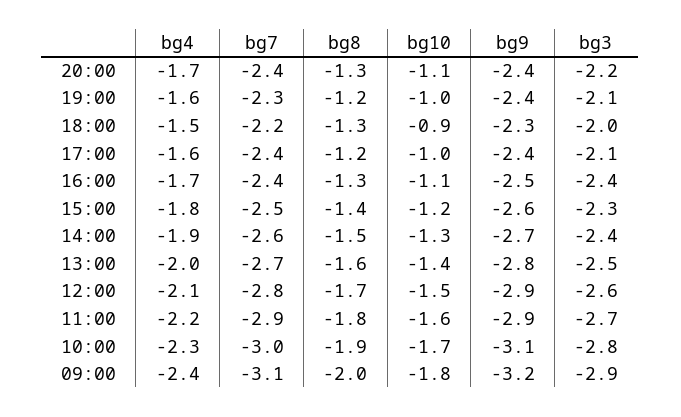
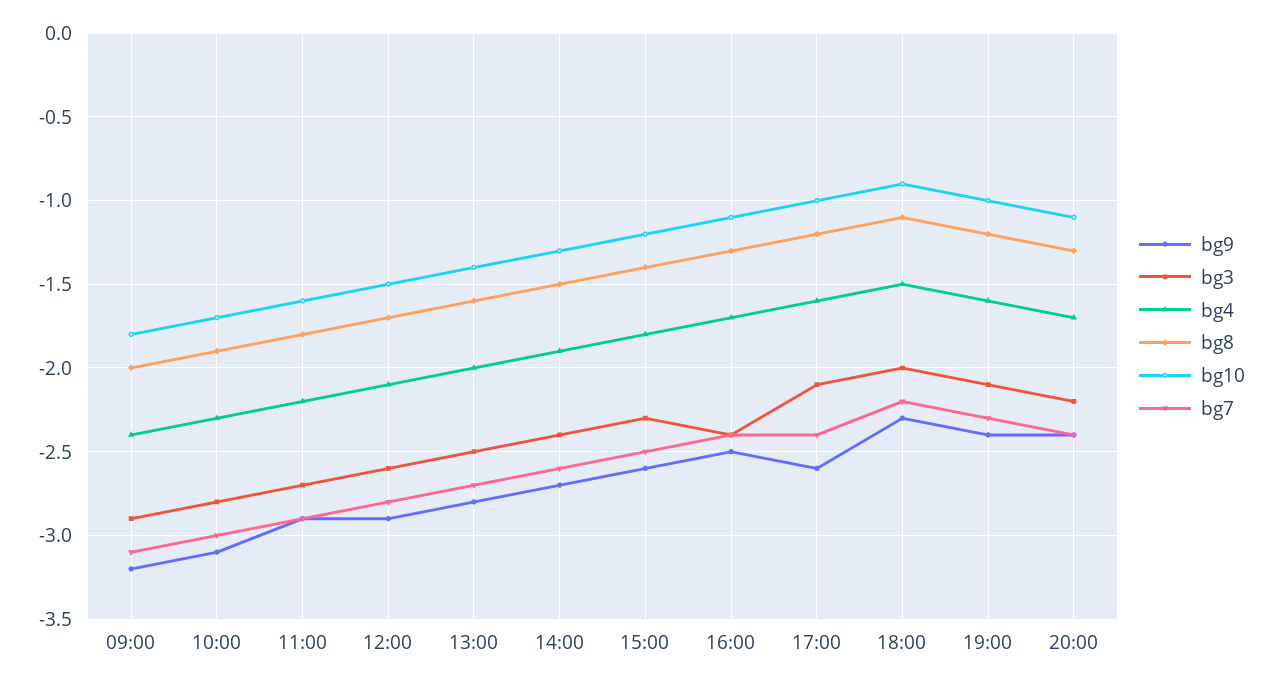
  {
    "bg4": {
      "20:00": -1.7,
      "19:00": -1.6,
      "18:00": -1.5,
      "17:00": -1.6,
      "16:00": -1.7,
      "15:00": -1.8,
      "14:00": -1.9,
      "13:00": -2,
      "12:00": -2.1,
      "11:00": -2.2,
      "10:00": -2.3,
      "09:00": -2.4
    },
    "bg7": {
      "20:00": -2.4,
      "19:00": -2.3,
      "18:00": -2.2,
      "17:00": -2.4,
      "16:00": -2.4,
      "15:00": -2.5,
      "14:00": -2.6,
      "13:00": -2.7,
      "12:00": -2.8,
      "11:00": -2.9,
      "10:00": -3,
      "09:00": -3.1
    },
    "bg8": {
      "20:00": -1.3,
      "19:00": -1.2,
-     "18:00": -1.3,
+     "18:00": -1.1,
      "17:00": -1.2,
      "16:00": -1.3,
      "15:00": -1.4,
      "14:00": -1.5,
      "13:00": -1.6,
      "12:00": -1.7,
      "11:00": -1.8,
      "10:00": -1.9,
      "09:00": -2
    },
    "bg10": {
      "20:00": -1.1,
      "19:00": -1,
      "18:00": -0.9,
      "17:00": -1,
      "16:00": -1.1,
      "15:00": -1.2,
      "14:00": -1.3,
      "13:00": -1.4,
      "12:00": -1.5,
      "11:00": -1.6,
      "10:00": -1.7,
      "09:00": -1.8
    },
    "bg9": {
      "20:00": -2.4,
      "19:00": -2.4,
      "18:00": -2.3,
-     "17:00": -2.4,
+     "17:00": -2.6,
      "16:00": -2.5,
      "15:00": -2.6,
      "14:00": -2.7,
      "13:00": -2.8,
      "12:00": -2.9,
      "11:00": -2.9,
      "10:00": -3.1,
      "09:00": -3.2
    },
    "bg3": {
      "20:00": -2.2,
      "19:00": -2.1,
      "18:00": -2,
      "17:00": -2.1,
      "16:00": -2.4,
      "15:00": -2.3,
      "14:00": -2.4,
      "13:00": -2.5,
      "12:00": -2.6,
      "11:00": -2.7,
      "10:00": -2.8,
      "09:00": -2.9
    }
  }

